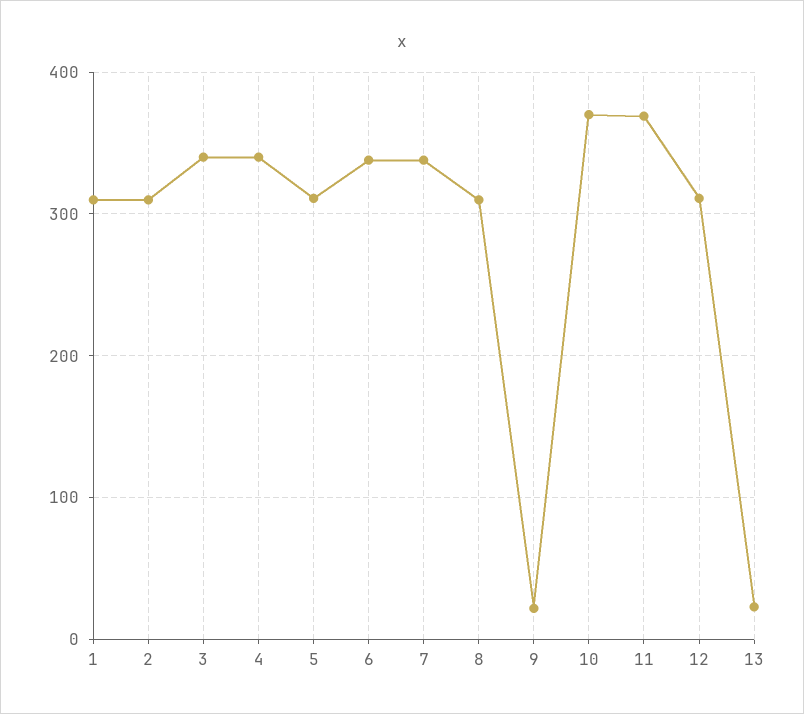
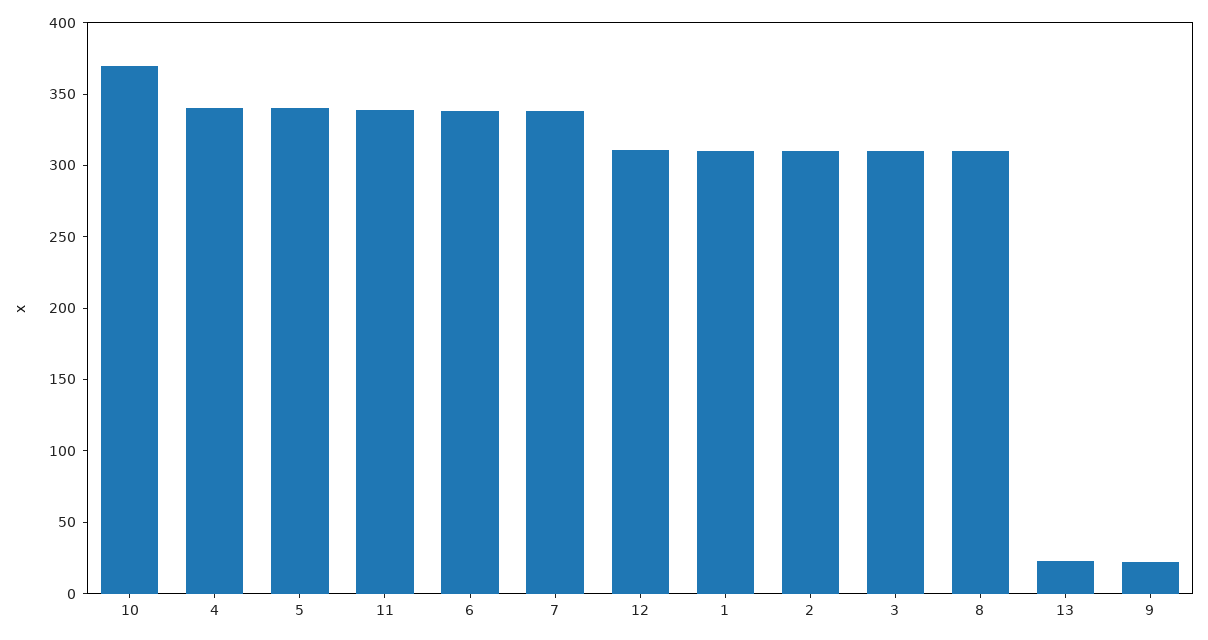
  {
    "1": 310,
    "2": 310,
-   "3": 340,
+   "3": 310,
    "4": 340,
-   "5": 310,
+   "5": 340,
    "6": 340,
    "7": 340,
    "8": 310,
    "9": 20,
    "10": 370,
-   "11": 370,
+   "11": 340,
    "12": 310,
    "13": 20
  }

